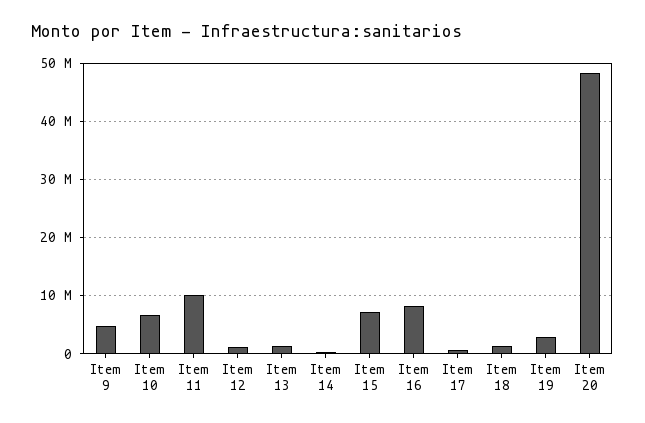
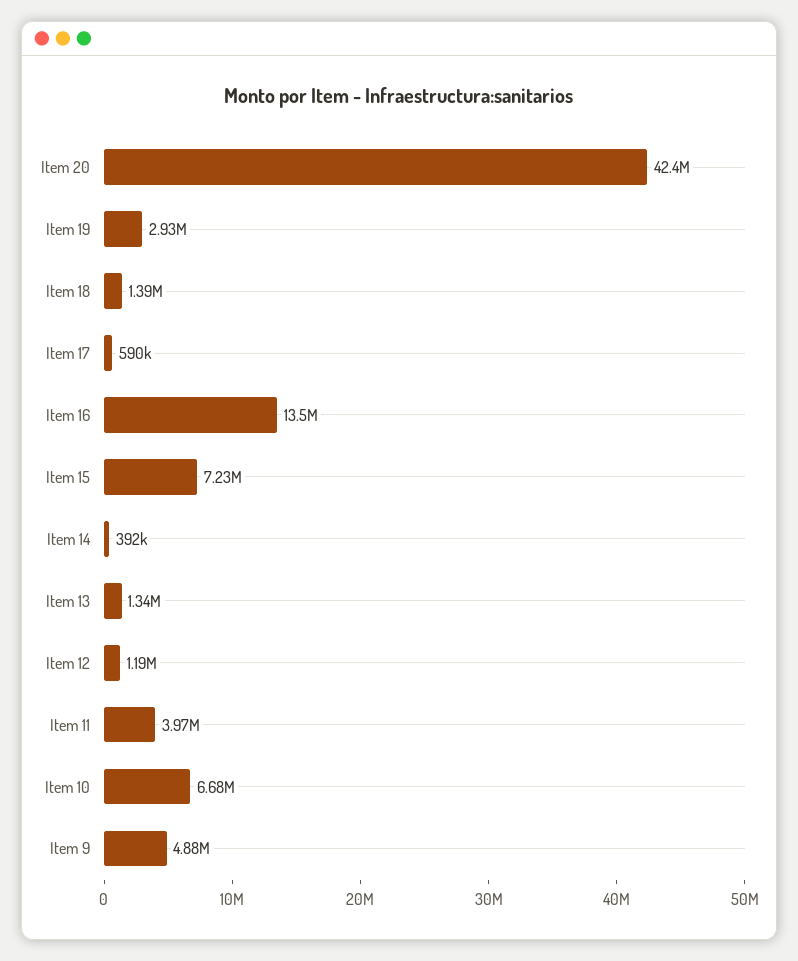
  {
    "Item 9": 4880000,
    "Item 10": 6680000,
-   "Item 11": 10000000,
+   "Item 11": 3970000,
    "Item 12": 1190000,
    "Item 13": 1340000,
    "Item 14": 392000,
    "Item 15": 7230000,
-   "Item 16": 8000000,
+   "Item 16": 13500000,
    "Item 17": 590000,
    "Item 18": 1390000,
    "Item 19": 2930000,
-   "Item 20": 48000000
+   "Item 20": 42400000
  }

